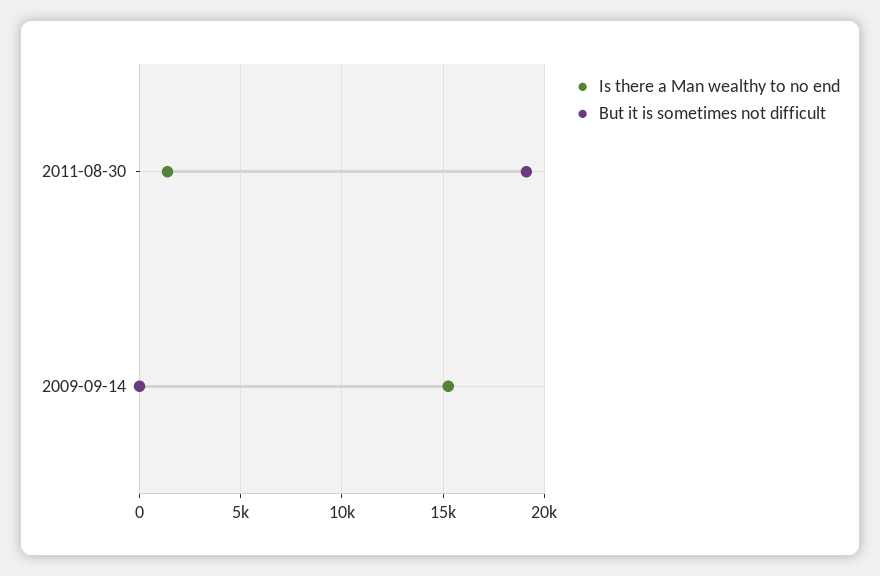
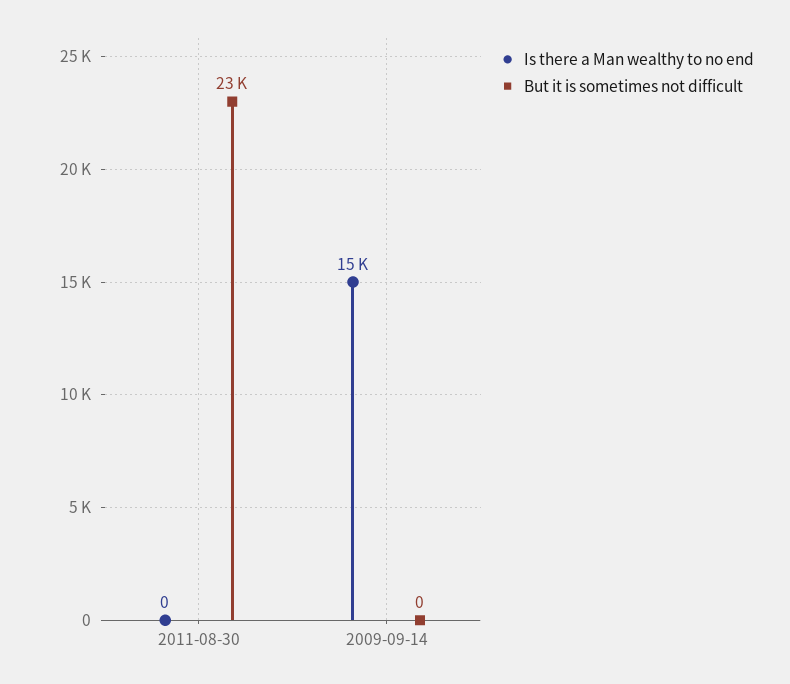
  {
    "Is there a Man wealthy to no end": {
-     "2011-08-30": 1500,
+     "2011-08-30": 0,
      "2009-09-14": 15000
    },
    "But it is sometimes not difficult": {
-     "2011-08-30": 19000,
+     "2011-08-30": 23000,
      "2009-09-14": 0
    }
  }

